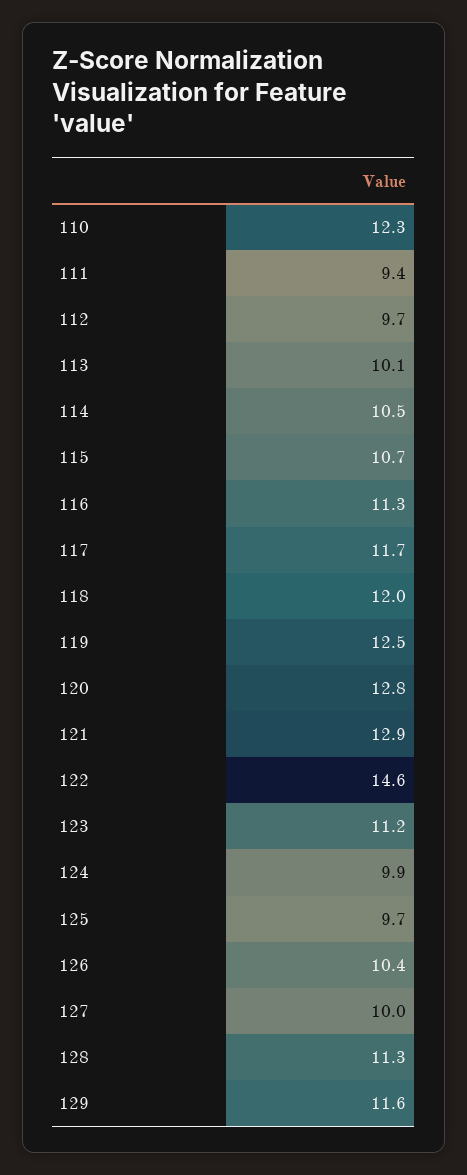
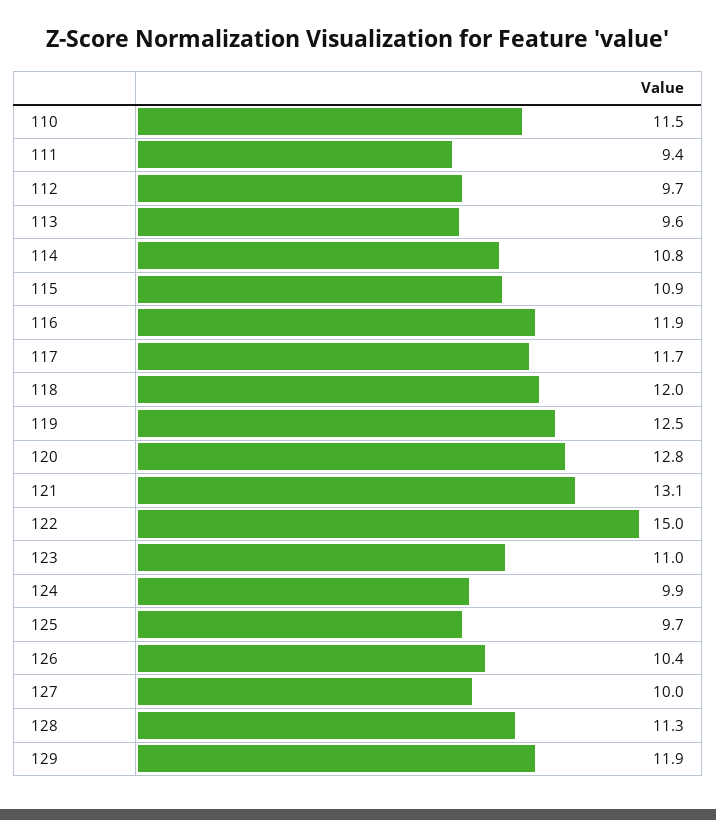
  {
-   "110": 12.3,
+   "110": 11.5,
    "111": 9.4,
    "112": 9.7,
-   "113": 10.1,
+   "113": 9.6,
-   "114": 10.5,
+   "114": 10.8,
-   "115": 10.7,
+   "115": 10.9,
-   "116": 11.3,
+   "116": 11.9,
    "117": 11.7,
    "118": 12,
    "119": 12.5,
    "120": 12.8,
-   "121": 12.9,
+   "121": 13.1,
-   "122": 14.6,
+   "122": 15,
-   "123": 11.2,
+   "123": 11,
    "124": 9.9,
    "125": 9.7,
    "126": 10.4,
    "127": 10,
    "128": 11.3,
-   "129": 11.6
+   "129": 11.9
  }

